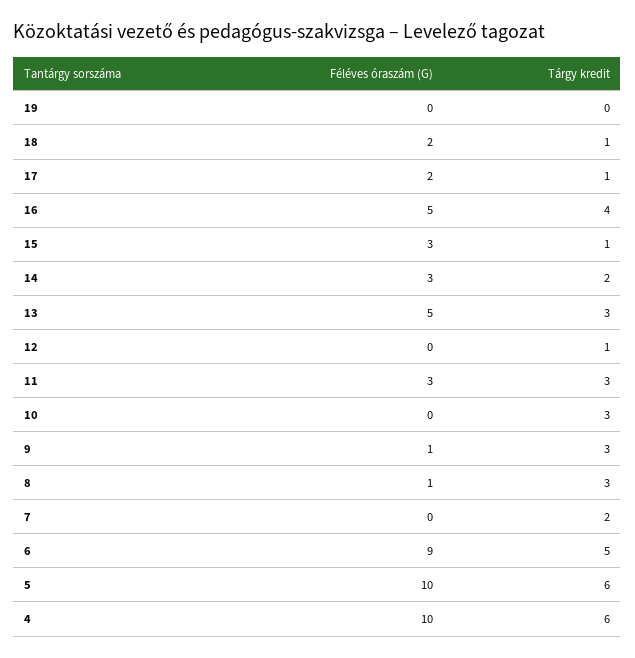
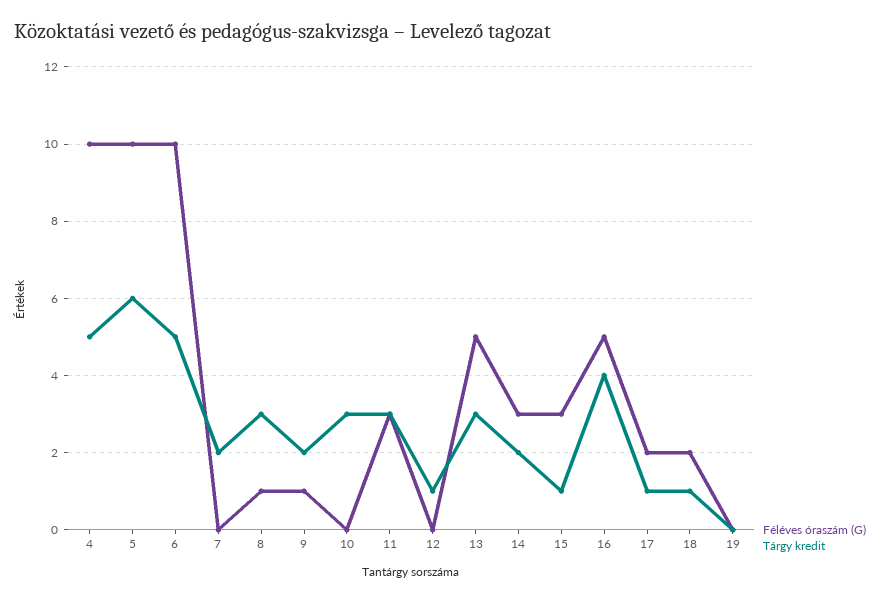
  {
    "Féléves óraszám (G)": {
      "19": 0,
      "18": 2,
      "17": 2,
      "16": 5,
      "15": 3,
      "14": 3,
      "13": 5,
      "12": 0,
      "11": 3,
      "10": 0,
      "9": 1,
      "8": 1,
      "7": 0,
-     "6": 9,
+     "6": 10,
      "5": 10,
      "4": 10
    },
    "Tárgy kredit": {
      "19": 0,
      "18": 1,
      "17": 1,
      "16": 4,
      "15": 1,
      "14": 2,
      "13": 3,
      "12": 1,
      "11": 3,
      "10": 3,
-     "9": 3,
+     "9": 2,
      "8": 3,
      "7": 2,
      "6": 5,
      "5": 6,
-     "4": 6
+     "4": 5
    }
  }

